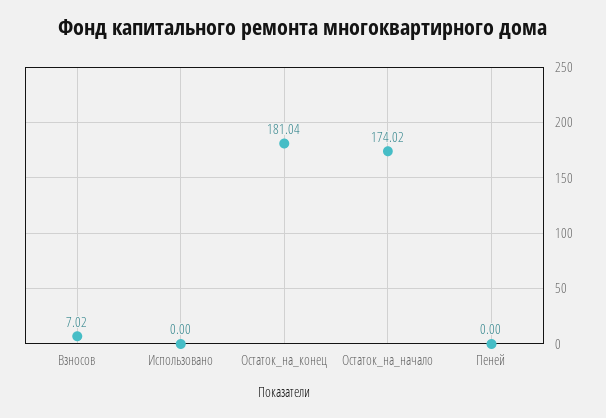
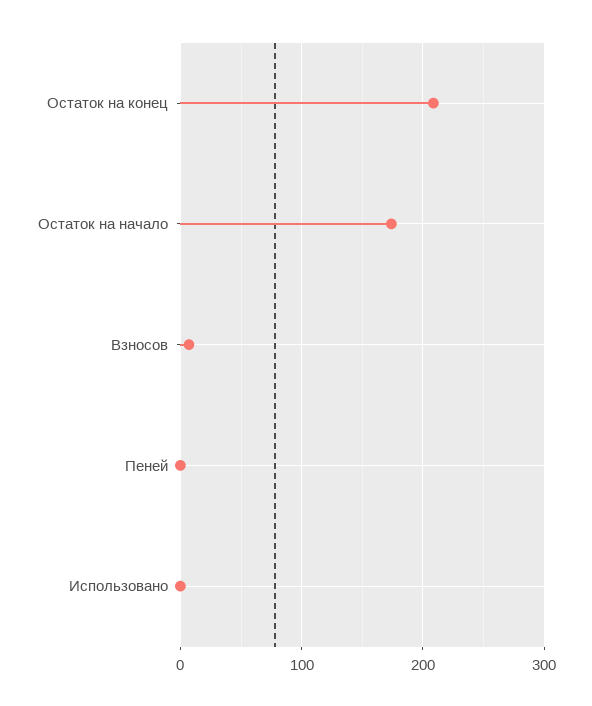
  {
    "Взносов": 7.02,
    "Использовано": 0,
-   "Остаток_на_конец": 181.04,
+   "Остаток_на_конец": 210,
    "Остаток_на_начало": 174.02,
    "Пеней": 0
  }

